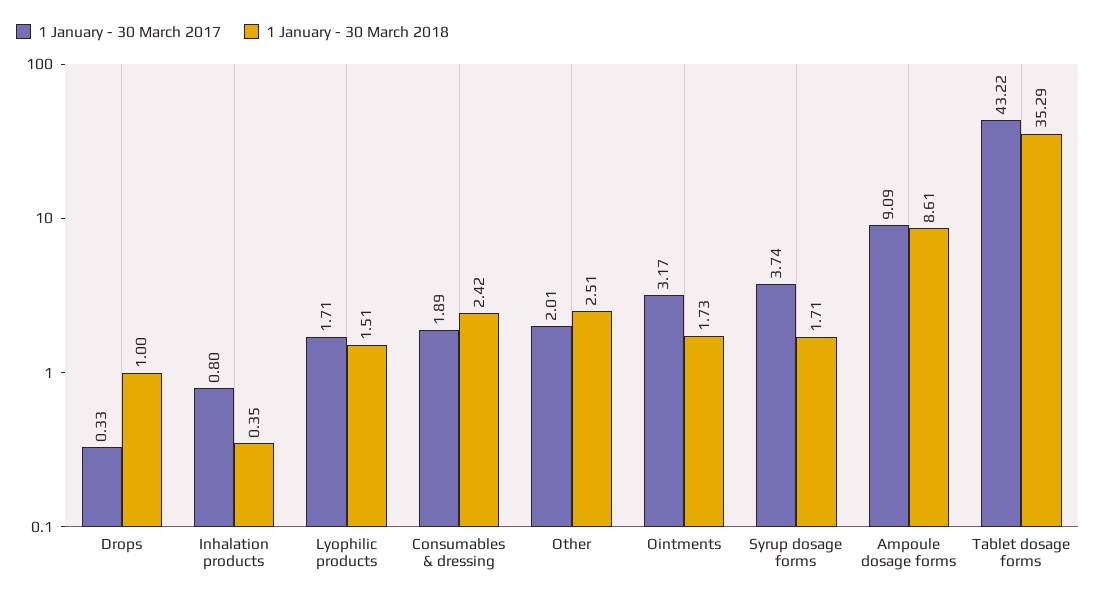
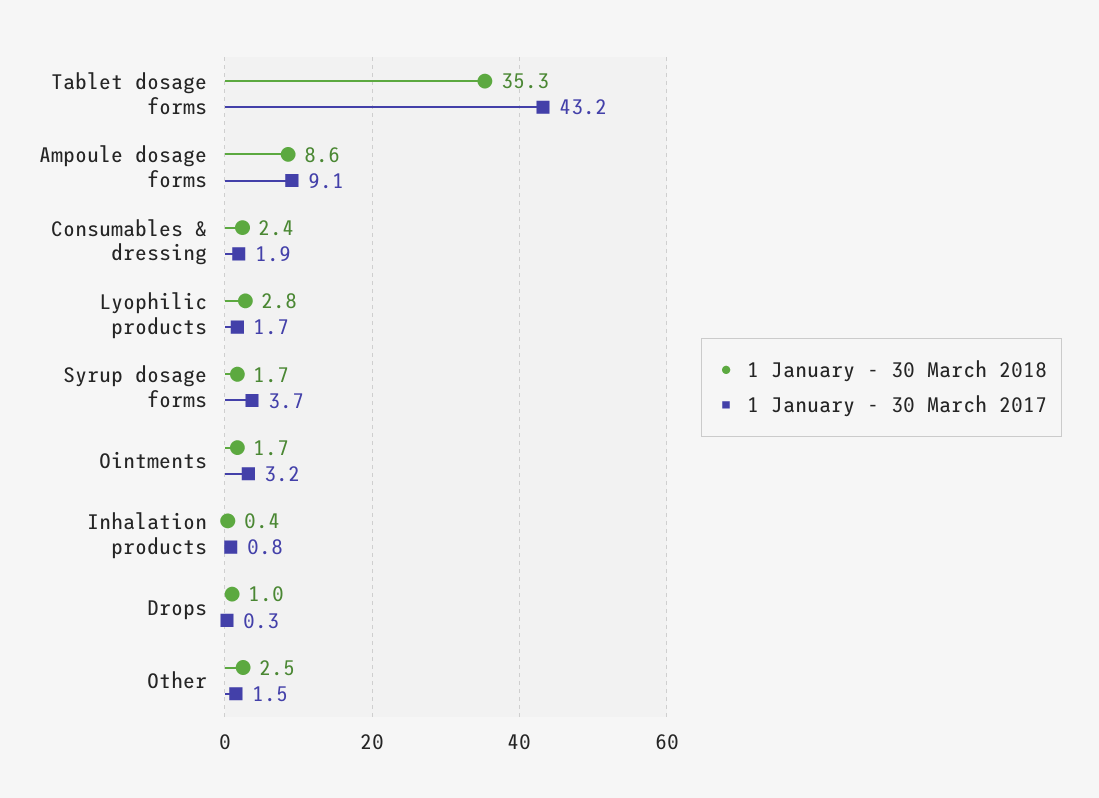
  {
    "1 January - 30 March 2017": {
      "Drops": 0.33,
      "Inhalation products": 0.8,
      "Lyophilic products": 1.71,
      "Consumables & dressing": 1.89,
-     "Other": 2.01,
+     "Other": 1.5,
      "Ointments": 3.17,
      "Syrup dosage forms": 3.74,
      "Ampoule dosage forms": 9.09,
      "Tablet dosage forms": 43.22
    },
    "1 January - 30 March 2018": {
      "Drops": 1,
      "Inhalation products": 0.35,
-     "Lyophilic products": 1.51,
+     "Lyophilic products": 2.8,
      "Consumables & dressing": 2.42,
      "Other": 2.51,
      "Ointments": 1.73,
      "Syrup dosage forms": 1.71,
      "Ampoule dosage forms": 8.61,
      "Tablet dosage forms": 35.29
    }
  }

